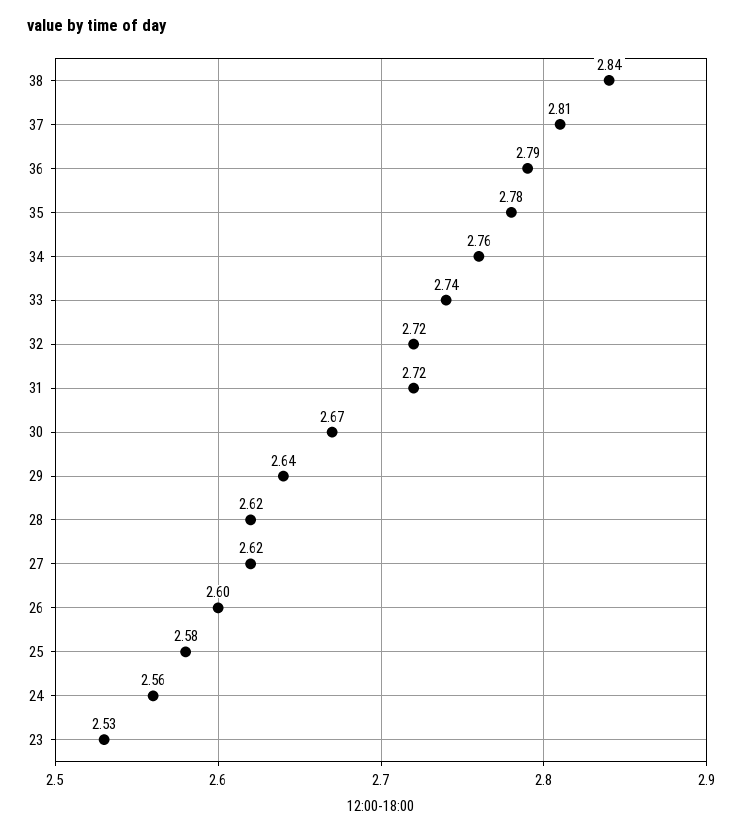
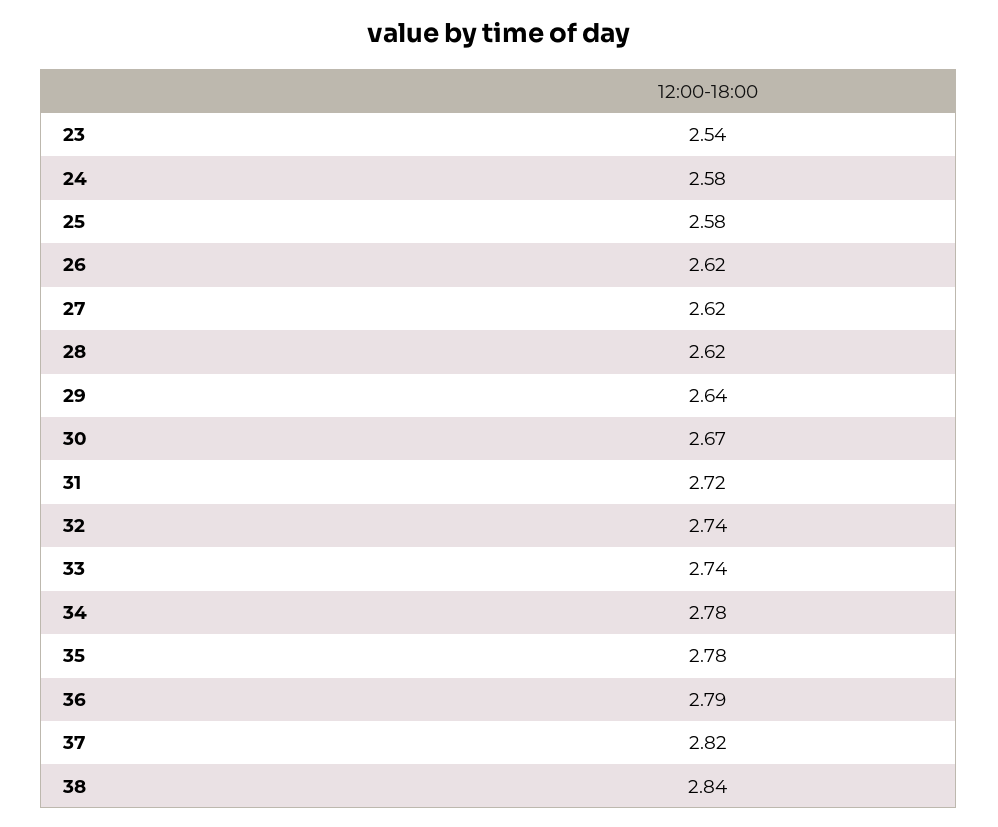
  {
    "38": 2.84,
-   "37": 2.81,
+   "37": 2.82,
    "36": 2.79,
    "35": 2.78,
-   "34": 2.76,
+   "34": 2.78,
    "33": 2.74,
-   "32": 2.72,
+   "32": 2.74,
    "31": 2.72,
    "30": 2.67,
    "29": 2.64,
    "28": 2.62,
    "27": 2.62,
-   "26": 2.6,
+   "26": 2.62,
    "25": 2.58,
-   "24": 2.56,
+   "24": 2.58,
-   "23": 2.53
+   "23": 2.54
  }

